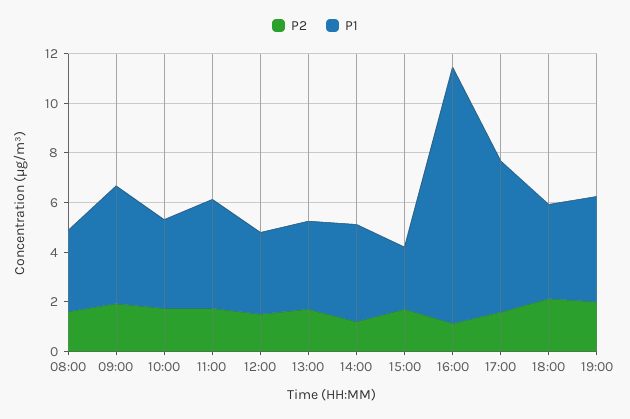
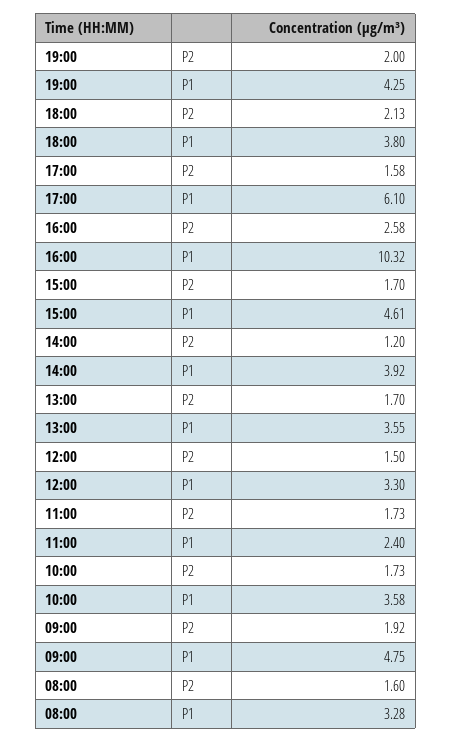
  {
    "P2": {
      "08:00": 1.6,
      "09:00": 1.92,
      "10:00": 1.73,
      "11:00": 1.73,
      "12:00": 1.5,
      "13:00": 1.7,
      "14:00": 1.2,
      "15:00": 1.7,
-     "16:00": 1,
+     "16:00": 2.58,
      "17:00": 1.58,
      "18:00": 2.13,
      "19:00": 2
    },
    "P1": {
      "08:00": 3.28,
      "09:00": 4.75,
      "10:00": 3.58,
-     "11:00": 4.5,
+     "11:00": 2.4,
      "12:00": 3.3,
      "13:00": 3.55,
      "14:00": 3.92,
-     "15:00": 2.5,
+     "15:00": 4.61,
      "16:00": 10.32,
      "17:00": 6.1,
      "18:00": 3.8,
      "19:00": 4.25
    }
  }

